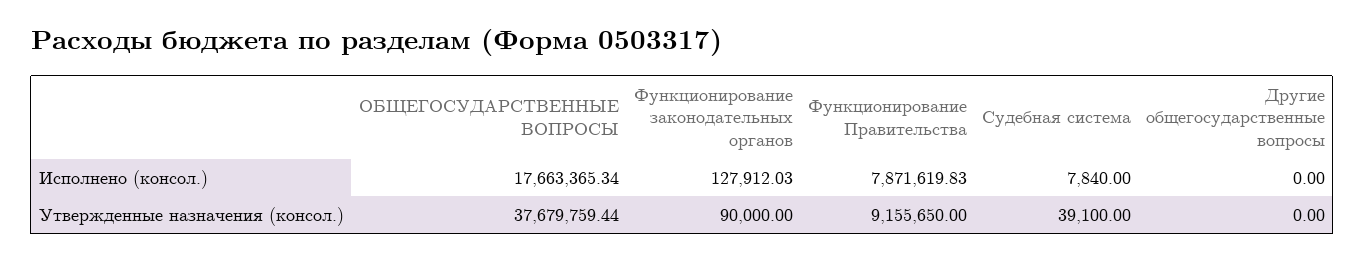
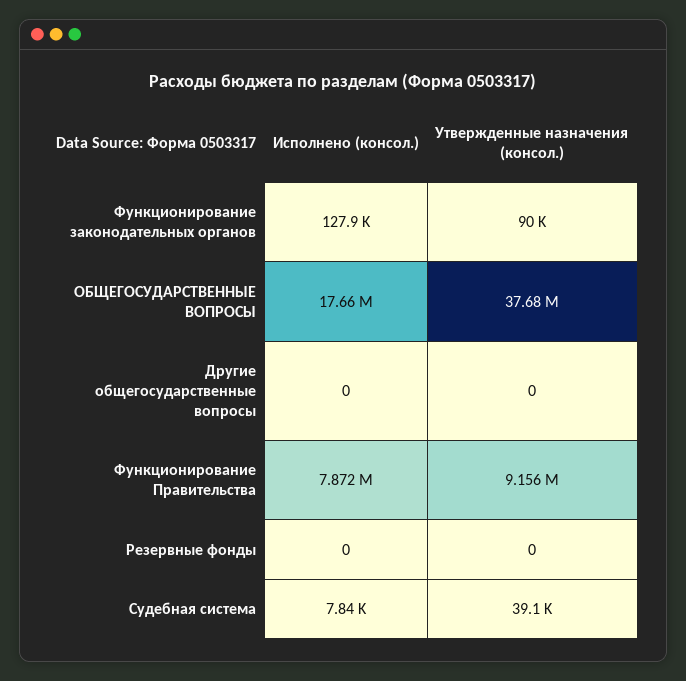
  {
    "ОБЩЕГОСУДАРСТВЕННЫЕ ВОПРОСЫ": {
      "Исполнено (консол.)": 17663365.34,
      "Утвержденные назначения (консол.)": 37679759.44
    },
    "Функционирование законодательных органов": {
      "Исполнено (консол.)": 127912.03,
      "Утвержденные назначения (консол.)": 90000
    },
    "Функционирование Правительства": {
      "Исполнено (консол.)": 7871619.83,
      "Утвержденные назначения (консол.)": 9155650
    },
    "Судебная система": {
      "Исполнено (консол.)": 7840,
      "Утвержденные назначения (консол.)": 39100
    },
    "Другие общегосударственные вопросы": {
      "Исполнено (консол.)": 0,
      "Утвержденные назначения (консол.)": 0
-   }
+   },
+   "Резервные фонды": {
+     "Исполнено (консол.)": 0,
+     "Утвержденные назначения (консол.)": 0
+   }
  }

